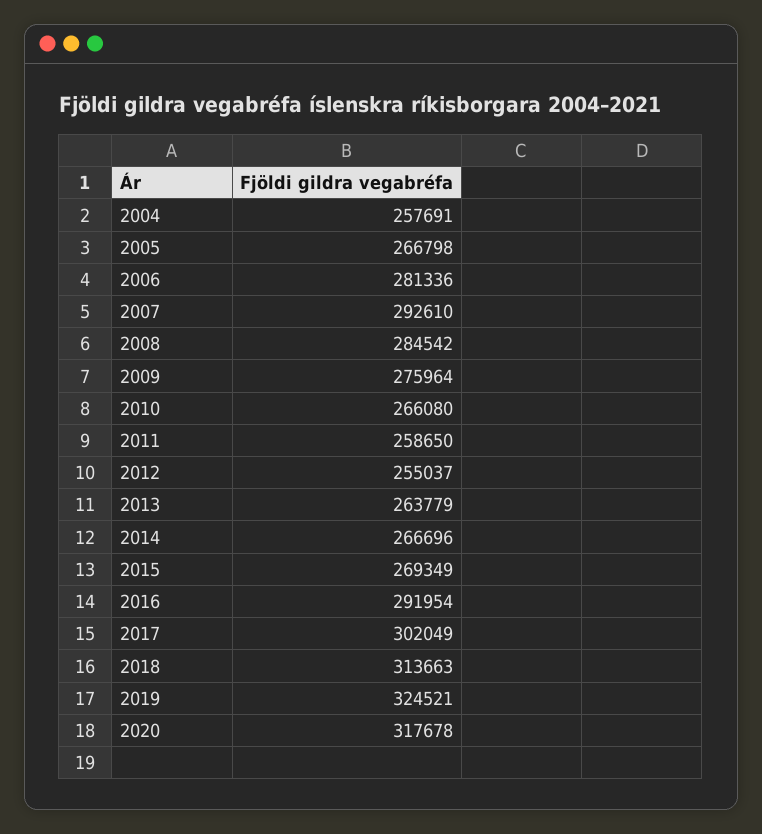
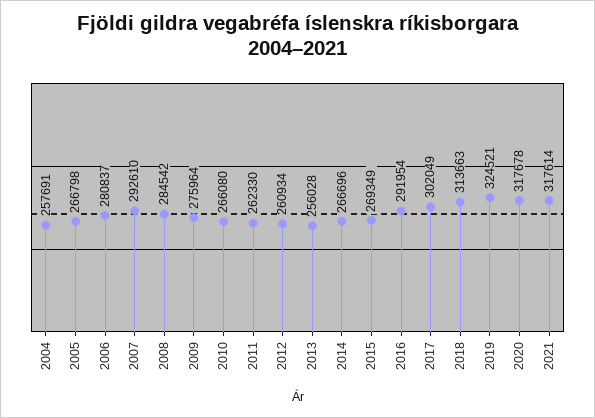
  {
    "2004": 257691,
    "2005": 266798,
-   "2006": 281336,
+   "2006": 280837,
    "2007": 292610,
    "2008": 284542,
    "2009": 275964,
    "2010": 266080,
-   "2011": 258650,
+   "2011": 262330,
-   "2012": 255037,
+   "2012": 260934,
-   "2013": 263779,
+   "2013": 256028,
    "2014": 266696,
    "2015": 269349,
    "2016": 291954,
    "2017": 302049,
    "2018": 313663,
    "2019": 324521,
-   "2020": 317678
+   "2020": 317678,
+   "2021": 317614
  }

